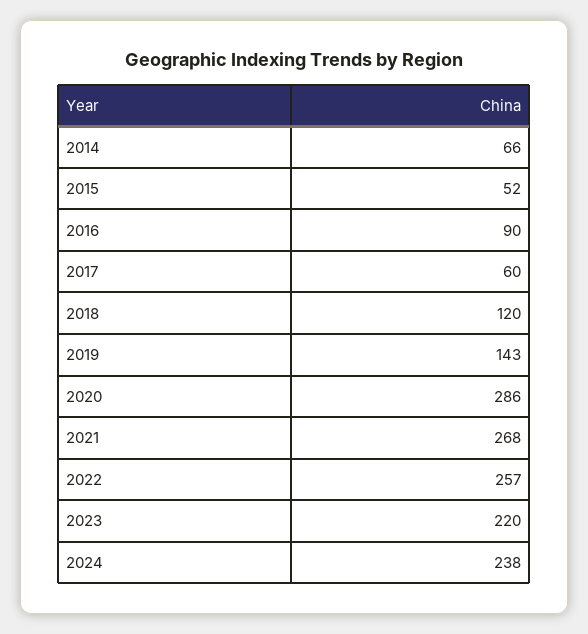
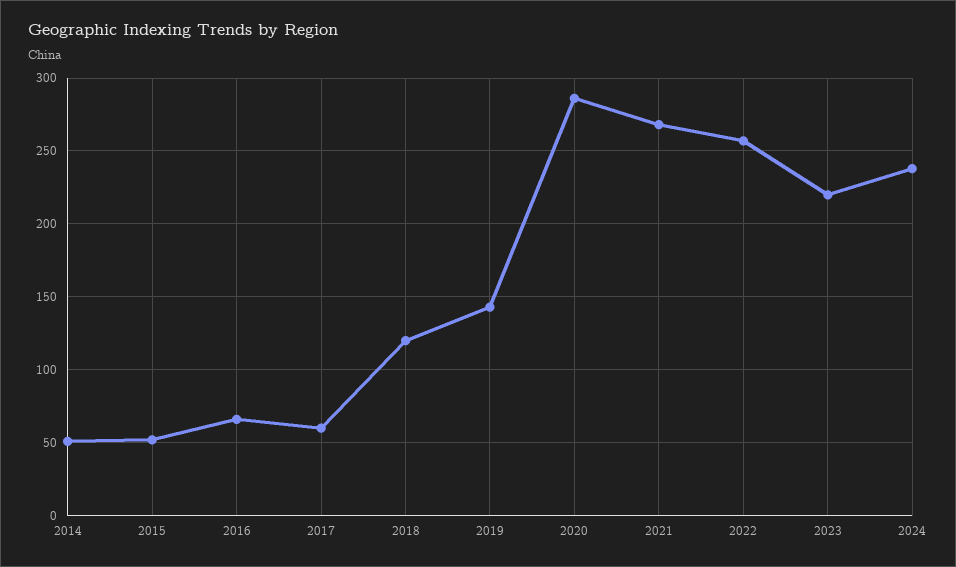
  {
-   "2014": 66,
+   "2014": 50,
    "2015": 52,
-   "2016": 90,
+   "2016": 65,
    "2017": 60,
    "2018": 120,
    "2019": 143,
    "2020": 286,
    "2021": 268,
    "2022": 257,
    "2023": 220,
    "2024": 238
  }

